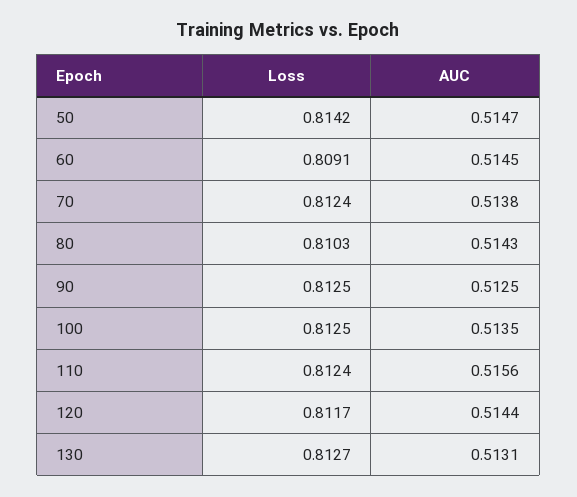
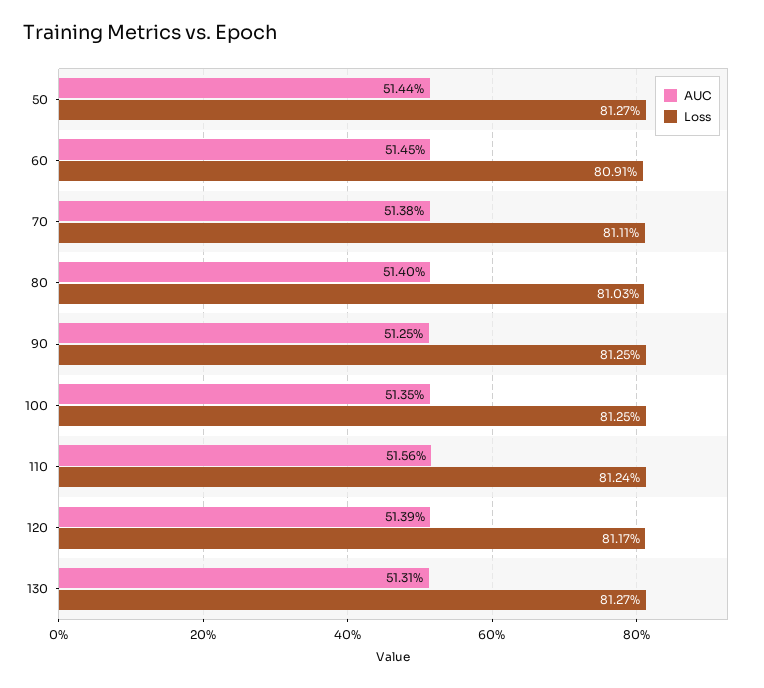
  {
    "Loss": {
-     "50": 0.8142,
+     "50": 0.8127,
      "60": 0.8091,
-     "70": 0.8124,
+     "70": 0.8111,
      "80": 0.8103,
      "90": 0.8125,
      "100": 0.8125,
      "110": 0.8124,
      "120": 0.8117,
      "130": 0.8127
    },
    "AUC": {
-     "50": 0.5147,
+     "50": 0.5144,
      "60": 0.5145,
      "70": 0.5138,
-     "80": 0.5143,
+     "80": 0.514,
      "90": 0.5125,
      "100": 0.5135,
      "110": 0.5156,
-     "120": 0.5144,
+     "120": 0.5139,
      "130": 0.5131
    }
  }

